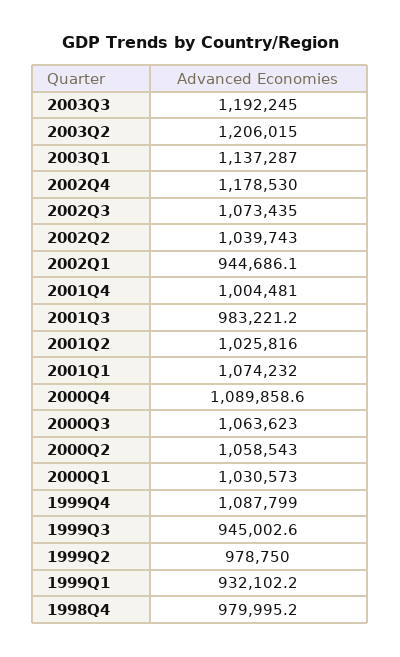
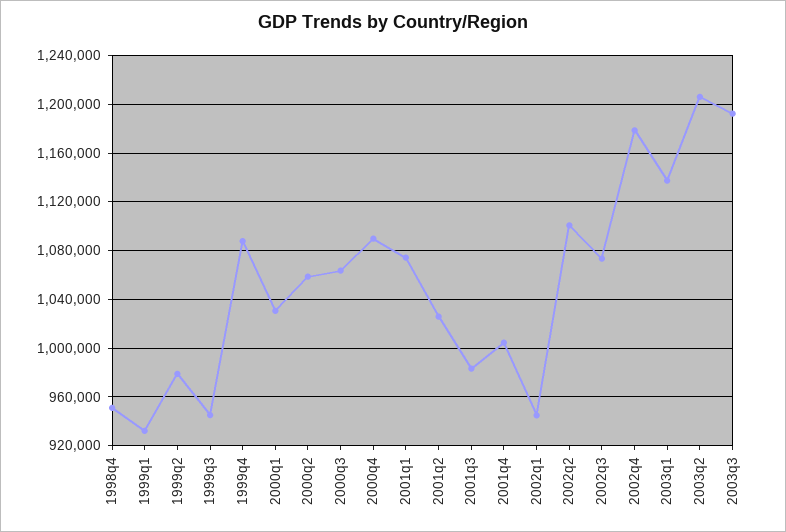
  {
    "2003Q3": 1192245,
    "2003Q2": 1206015,
    "2003Q1": 1137287,
    "2002Q4": 1178530,
    "2002Q3": 1073435,
-   "2002Q2": 1039743,
+   "2002Q2": 1100000,
    "2002Q1": 944686.1,
    "2001Q4": 1004481,
    "2001Q3": 983221.2,
    "2001Q2": 1025816,
    "2001Q1": 1074232,
    "2000Q4": 1089858.6,
    "2000Q3": 1063623,
    "2000Q2": 1058543,
    "2000Q1": 1030573,
    "1999Q4": 1087799,
    "1999Q3": 945002.6,
    "1999Q2": 978750,
    "1999Q1": 932102.2,
-   "1998Q4": 979995.2
+   "1998Q4": 950000
  }

